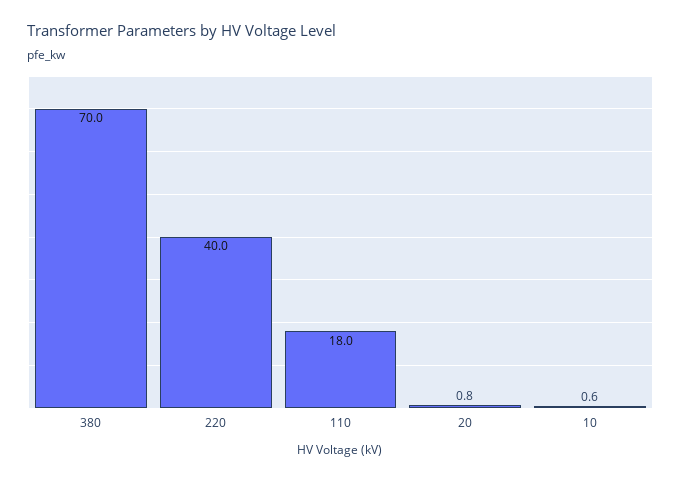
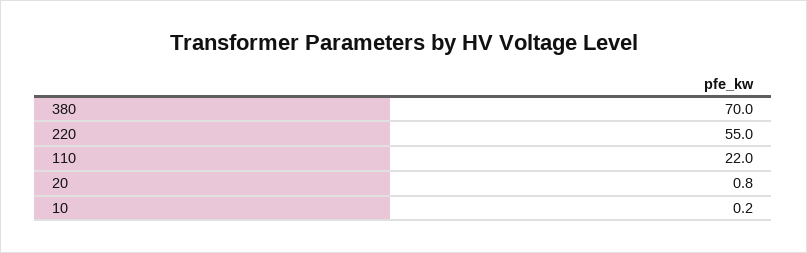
  {
    "380": 70,
-   "220": 40,
+   "220": 55,
-   "110": 18,
+   "110": 22,
    "20": 0.8,
-   "10": 0.6
+   "10": 0.2
  }

